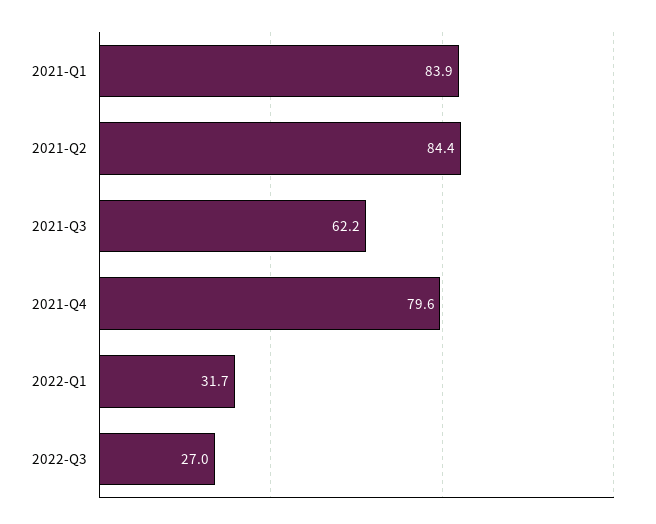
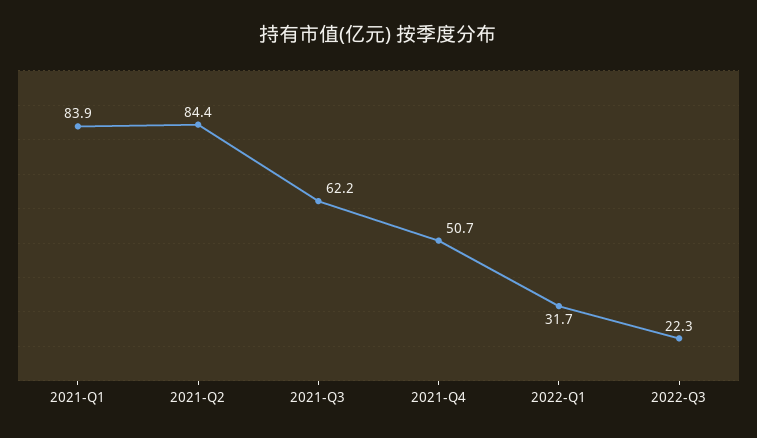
  {
    "2021-Q1": 83.9,
    "2021-Q2": 84.4,
    "2021-Q3": 62.2,
-   "2021-Q4": 79.6,
+   "2021-Q4": 50.7,
    "2022-Q1": 31.7,
-   "2022-Q3": 27
+   "2022-Q3": 22.3
  }

